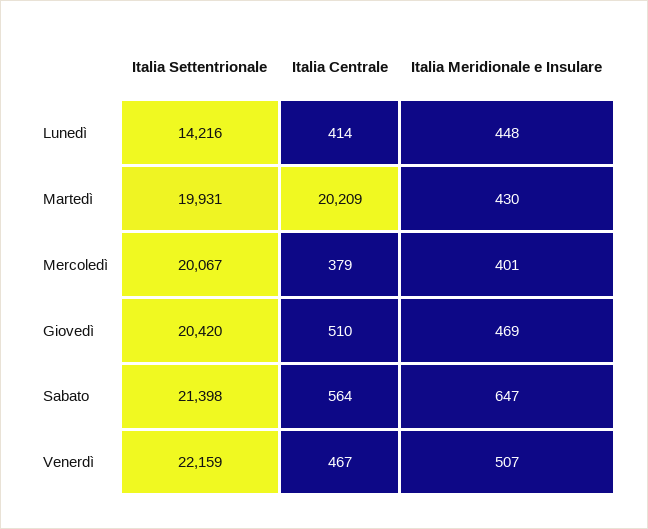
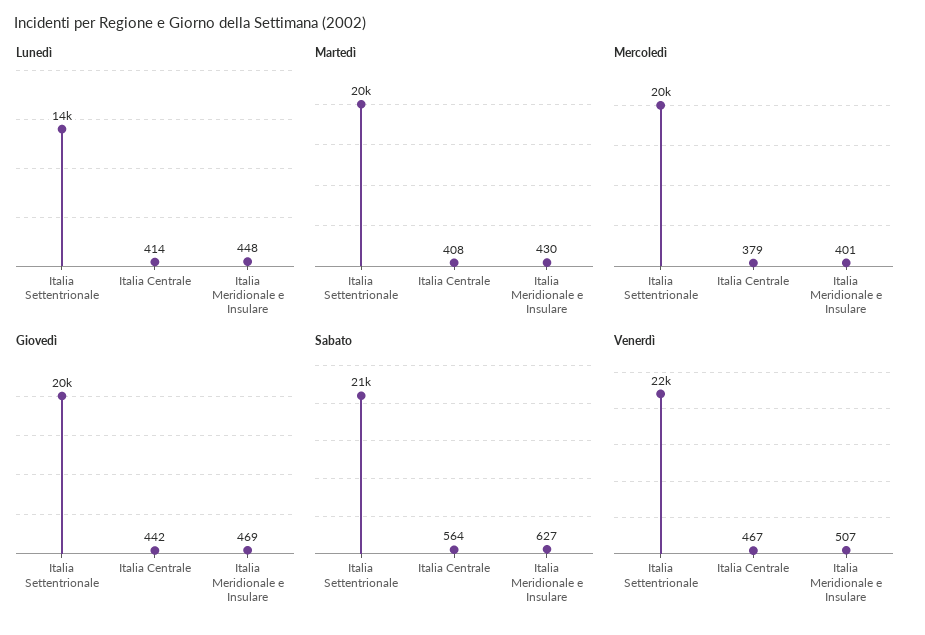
  {
    "Lunedì": {
      "Italia Settentrionale": 14216,
      "Italia Centrale": 414,
      "Italia Meridionale e Insulare": 448
    },
    "Martedì": {
      "Italia Settentrionale": 19931,
-     "Italia Centrale": 20209,
+     "Italia Centrale": 408,
      "Italia Meridionale e Insulare": 430
    },
    "Mercoledì": {
      "Italia Settentrionale": 20067,
      "Italia Centrale": 379,
      "Italia Meridionale e Insulare": 401
    },
    "Giovedì": {
      "Italia Settentrionale": 20420,
-     "Italia Centrale": 510,
+     "Italia Centrale": 442,
      "Italia Meridionale e Insulare": 469
    },
    "Sabato": {
      "Italia Settentrionale": 21398,
      "Italia Centrale": 564,
-     "Italia Meridionale e Insulare": 647
+     "Italia Meridionale e Insulare": 627
    },
    "Venerdì": {
      "Italia Settentrionale": 22159,
      "Italia Centrale": 467,
      "Italia Meridionale e Insulare": 507
    }
  }

